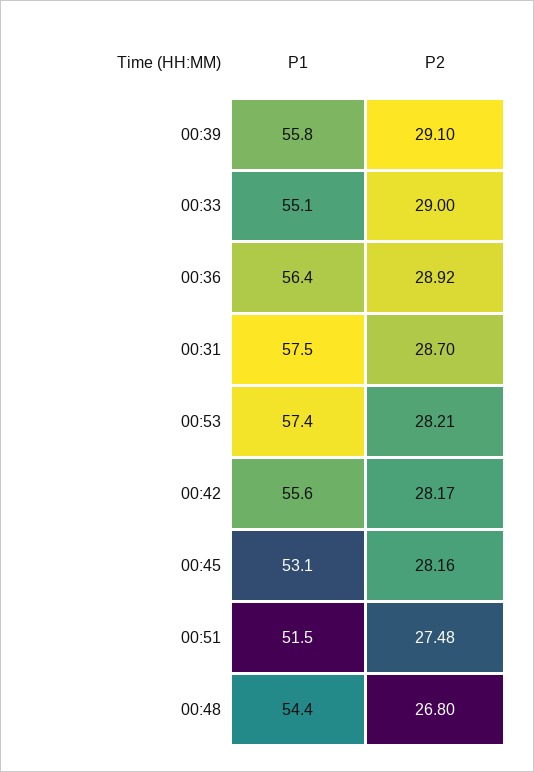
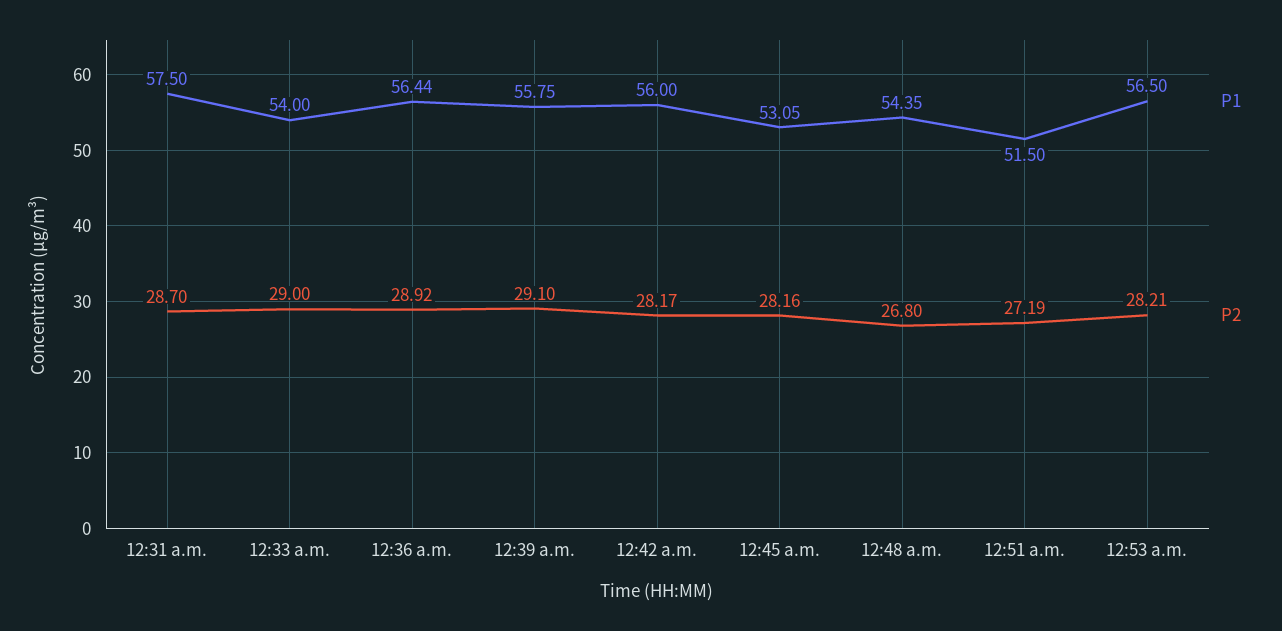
  {
    "P1": {
      "00:39": 55.75,
-     "00:33": 55.1,
+     "00:33": 54,
      "00:36": 56.44,
      "00:31": 57.5,
-     "00:53": 57.4,
+     "00:53": 56.5,
-     "00:42": 55.6,
+     "00:42": 56,
      "00:45": 53.05,
      "00:51": 51.5,
      "00:48": 54.35
    },
    "P2": {
      "00:39": 29.1,
      "00:33": 29,
      "00:36": 28.92,
      "00:31": 28.7,
      "00:53": 28.21,
      "00:42": 28.17,
      "00:45": 28.16,
-     "00:51": 27.48,
+     "00:51": 27.19,
      "00:48": 26.8
    }
  }

